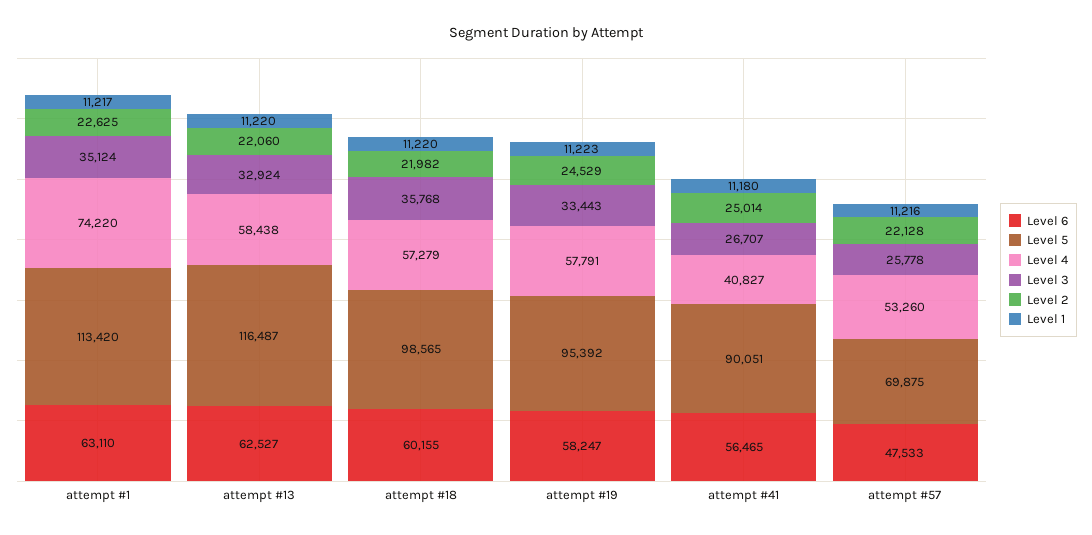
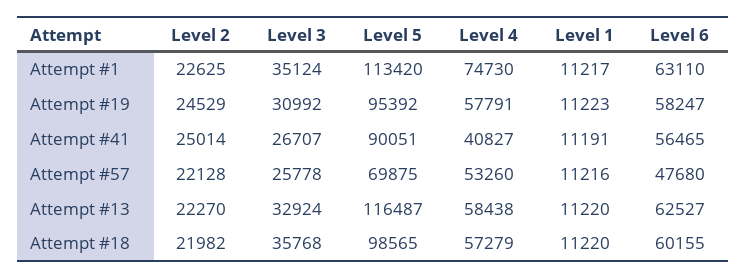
  {
    "Level 6": {
      "attempt #1": 63110,
      "attempt #13": 62527,
      "attempt #18": 60155,
      "attempt #19": 58247,
      "attempt #41": 56465,
-     "attempt #57": 47533
+     "attempt #57": 47680
    },
    "Level 5": {
      "attempt #1": 113420,
      "attempt #13": 116487,
      "attempt #18": 98565,
      "attempt #19": 95392,
      "attempt #41": 90051,
      "attempt #57": 69875
    },
    "Level 4": {
-     "attempt #1": 74220,
+     "attempt #1": 74730,
      "attempt #13": 58438,
      "attempt #18": 57279,
      "attempt #19": 57791,
      "attempt #41": 40827,
      "attempt #57": 53260
    },
    "Level 3": {
      "attempt #1": 35124,
      "attempt #13": 32924,
      "attempt #18": 35768,
-     "attempt #19": 33443,
+     "attempt #19": 30992,
      "attempt #41": 26707,
      "attempt #57": 25778
    },
    "Level 2": {
      "attempt #1": 22625,
-     "attempt #13": 22060,
+     "attempt #13": 22270,
      "attempt #18": 21982,
      "attempt #19": 24529,
      "attempt #41": 25014,
      "attempt #57": 22128
    },
    "Level 1": {
      "attempt #1": 11217,
      "attempt #13": 11220,
      "attempt #18": 11220,
      "attempt #19": 11223,
-     "attempt #41": 11180,
+     "attempt #41": 11191,
      "attempt #57": 11216
    }
  }

